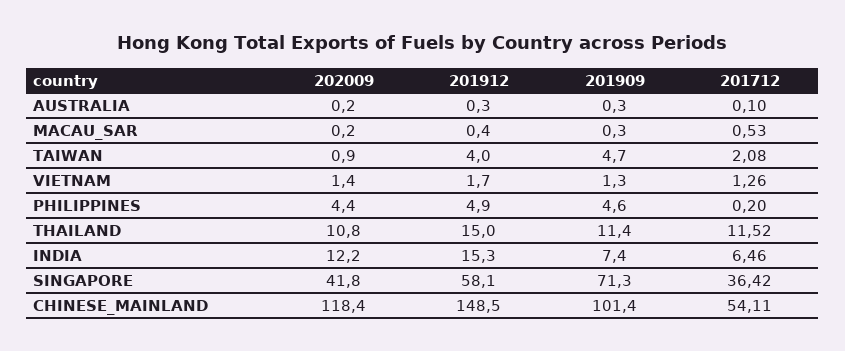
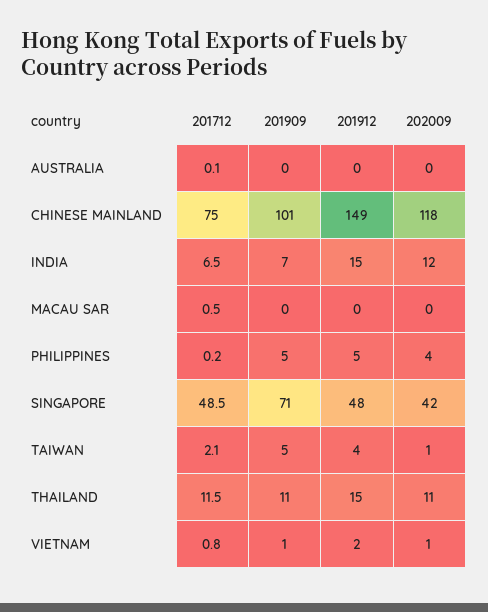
  {
    "202009": {
      "AUSTRALIA": 0.2,
      "MACAU_SAR": 0.2,
      "TAIWAN": 0.9,
      "VIETNAM": 1.4,
      "PHILIPPINES": 4.4,
      "THAILAND": 10.8,
      "INDIA": 12.2,
      "SINGAPORE": 41.8,
      "CHINESE_MAINLAND": 118.4
    },
    "201912": {
      "AUSTRALIA": 0.3,
      "MACAU_SAR": 0.4,
      "TAIWAN": 4,
      "VIETNAM": 1.7,
      "PHILIPPINES": 4.9,
      "THAILAND": 15,
      "INDIA": 15.3,
-     "SINGAPORE": 58.1,
+     "SINGAPORE": 48,
      "CHINESE_MAINLAND": 148.5
    },
    "201909": {
      "AUSTRALIA": 0.3,
      "MACAU_SAR": 0.3,
      "TAIWAN": 4.7,
      "VIETNAM": 1.3,
      "PHILIPPINES": 4.6,
      "THAILAND": 11.4,
      "INDIA": 7.4,
      "SINGAPORE": 71.3,
      "CHINESE_MAINLAND": 101.4
    },
    "201712": {
      "AUSTRALIA": 0.1,
      "MACAU_SAR": 0.53,
      "TAIWAN": 2.08,
-     "VIETNAM": 1.26,
+     "VIETNAM": 0.8,
      "PHILIPPINES": 0.2,
      "THAILAND": 11.52,
      "INDIA": 6.46,
-     "SINGAPORE": 36.42,
+     "SINGAPORE": 48.5,
-     "CHINESE_MAINLAND": 54.11
+     "CHINESE_MAINLAND": 75
    }
  }

